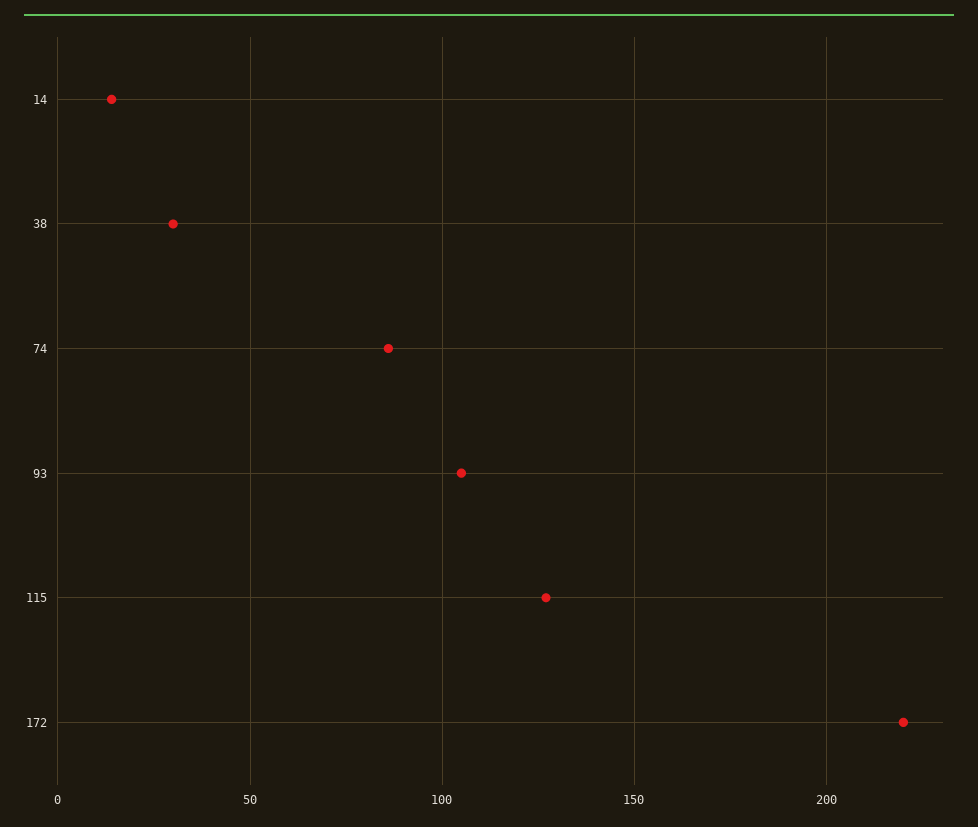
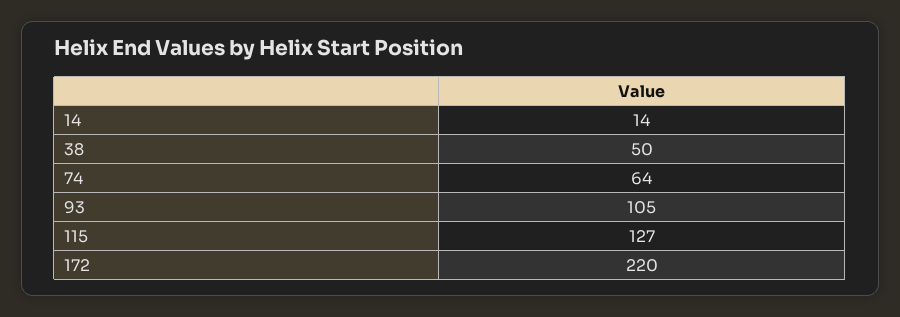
  {
    "14": 14,
-   "38": 30,
+   "38": 50,
-   "74": 85,
+   "74": 64,
    "93": 105,
    "115": 127,
    "172": 220
  }

